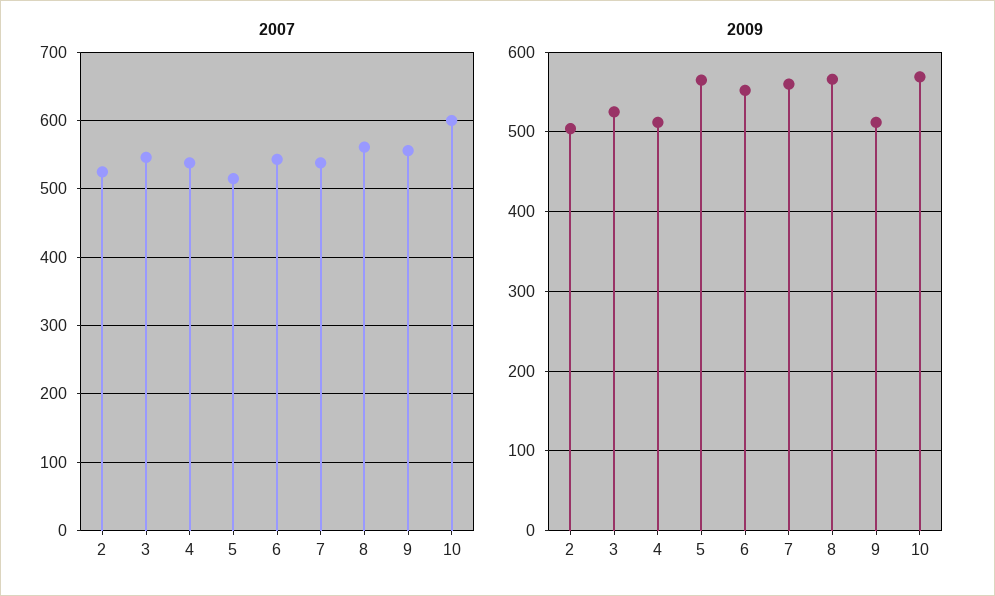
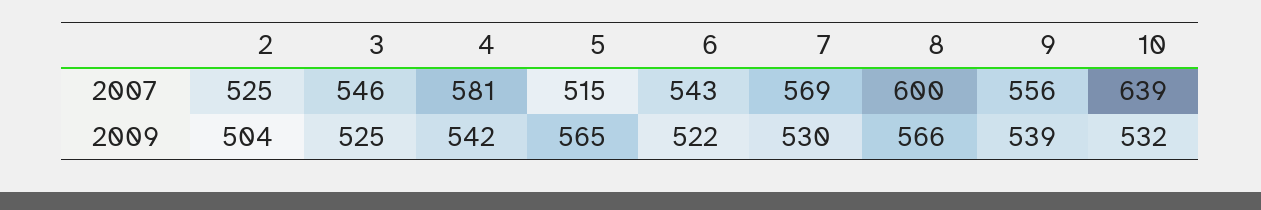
  {
    "2007": {
      "2": 525,
      "3": 546,
-     "4": 540,
+     "4": 581,
      "5": 515,
      "6": 543,
-     "7": 540,
+     "7": 569,
-     "8": 560,
+     "8": 600,
      "9": 556,
-     "10": 600
+     "10": 639
    },
    "2009": {
      "2": 504,
      "3": 525,
-     "4": 510,
+     "4": 542,
      "5": 565,
-     "6": 550,
+     "6": 522,
-     "7": 560,
+     "7": 530,
      "8": 566,
-     "9": 510,
+     "9": 539,
-     "10": 570
+     "10": 532
    }
  }

